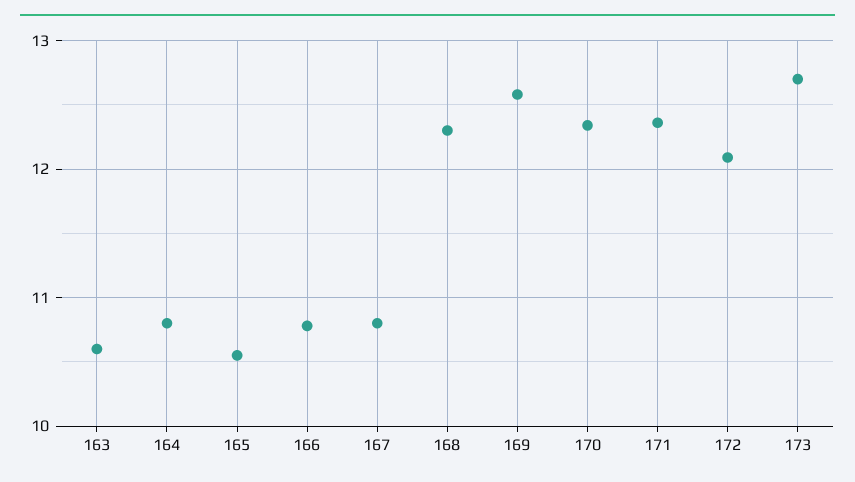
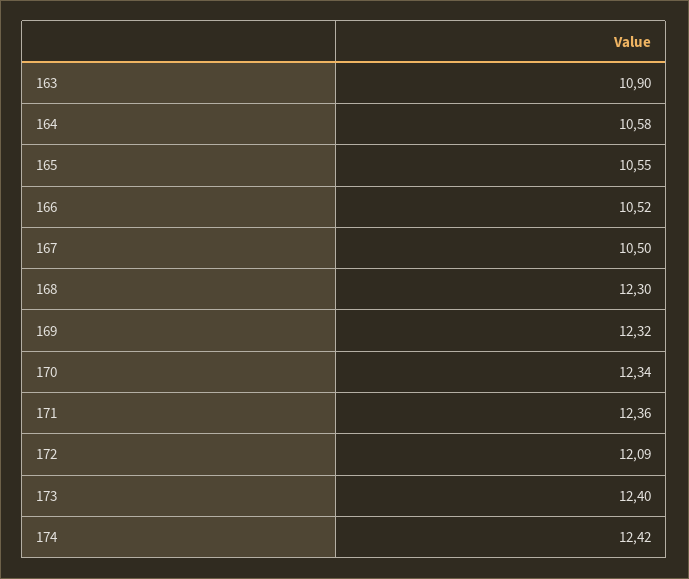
  {
-   "163": 10.6,
+   "163": 10.9,
-   "164": 10.8,
+   "164": 10.58,
    "165": 10.55,
-   "166": 10.8,
+   "166": 10.52,
-   "167": 10.8,
+   "167": 10.5,
    "168": 12.3,
-   "169": 12.6,
+   "169": 12.32,
    "170": 12.34,
    "171": 12.36,
    "172": 12.09,
-   "173": 12.7
+   "173": 12.4,
+   "174": 12.42
  }

